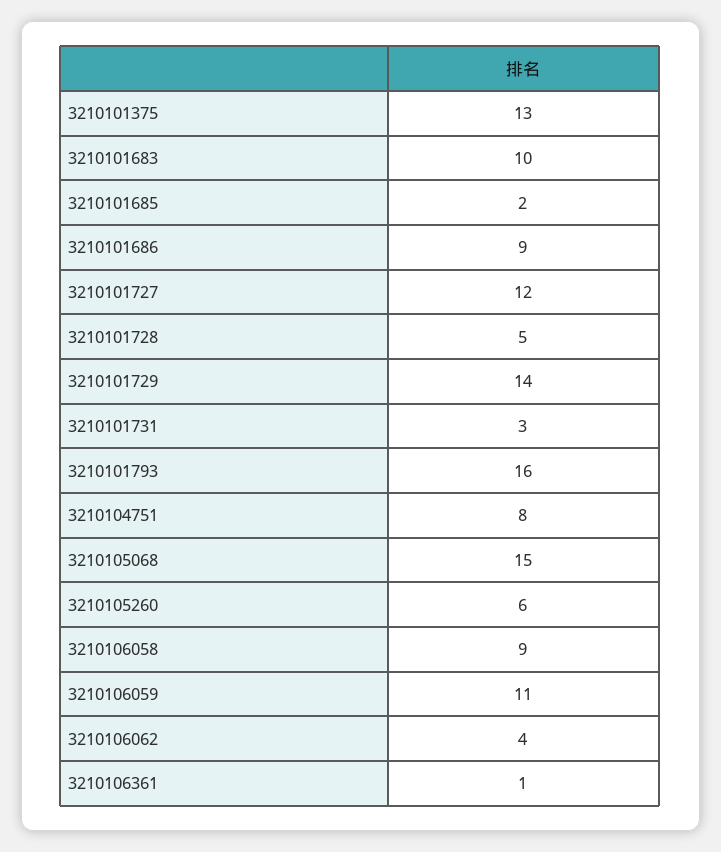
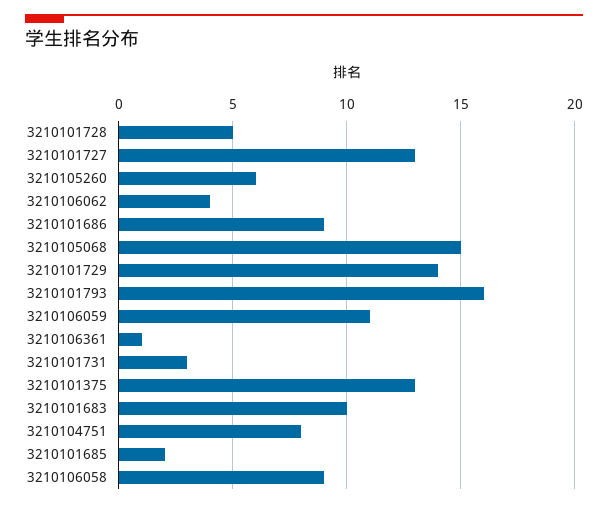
  {
    "3210101375": 13,
    "3210101683": 10,
    "3210101685": 2,
    "3210101686": 9,
-   "3210101727": 12,
+   "3210101727": 13,
    "3210101728": 5,
    "3210101729": 14,
    "3210101731": 3,
    "3210101793": 16,
    "3210104751": 8,
    "3210105068": 15,
    "3210105260": 6,
    "3210106058": 9,
    "3210106059": 11,
    "3210106062": 4,
    "3210106361": 1
  }

